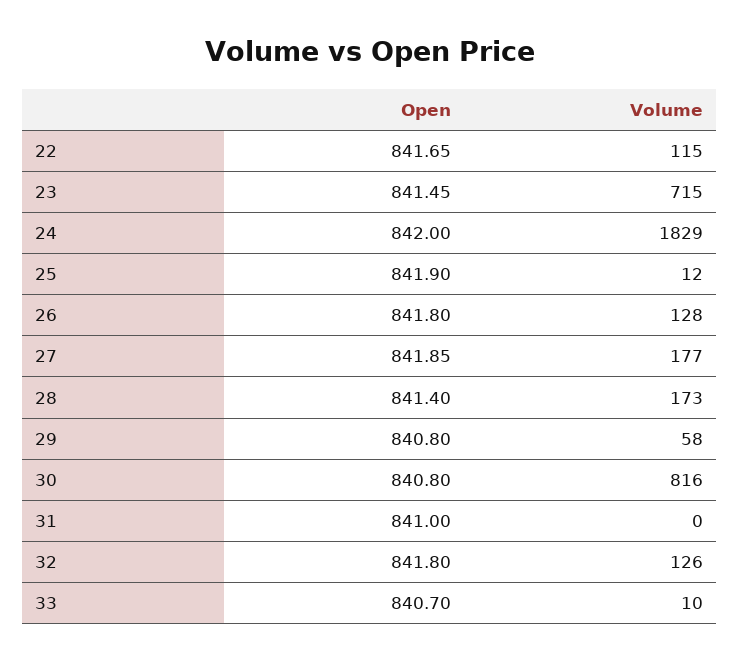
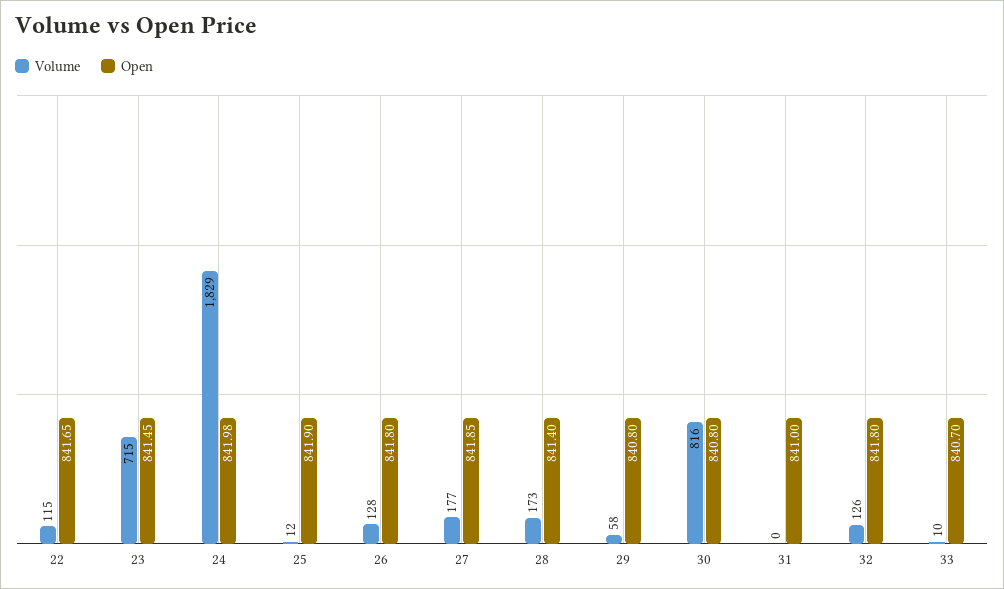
  {
    "Open": {
      "22": 841.65,
      "23": 841.45,
-     "24": 842,
+     "24": 841.98,
      "25": 841.9,
      "26": 841.8,
      "27": 841.85,
      "28": 841.4,
      "29": 840.8,
      "30": 840.8,
      "31": 841,
      "32": 841.8,
      "33": 840.7
    },
    "Volume": {
      "22": 115,
      "23": 715,
      "24": 1829,
      "25": 12,
      "26": 128,
      "27": 177,
      "28": 173,
      "29": 58,
      "30": 816,
      "31": 0,
      "32": 126,
      "33": 10
    }
  }

